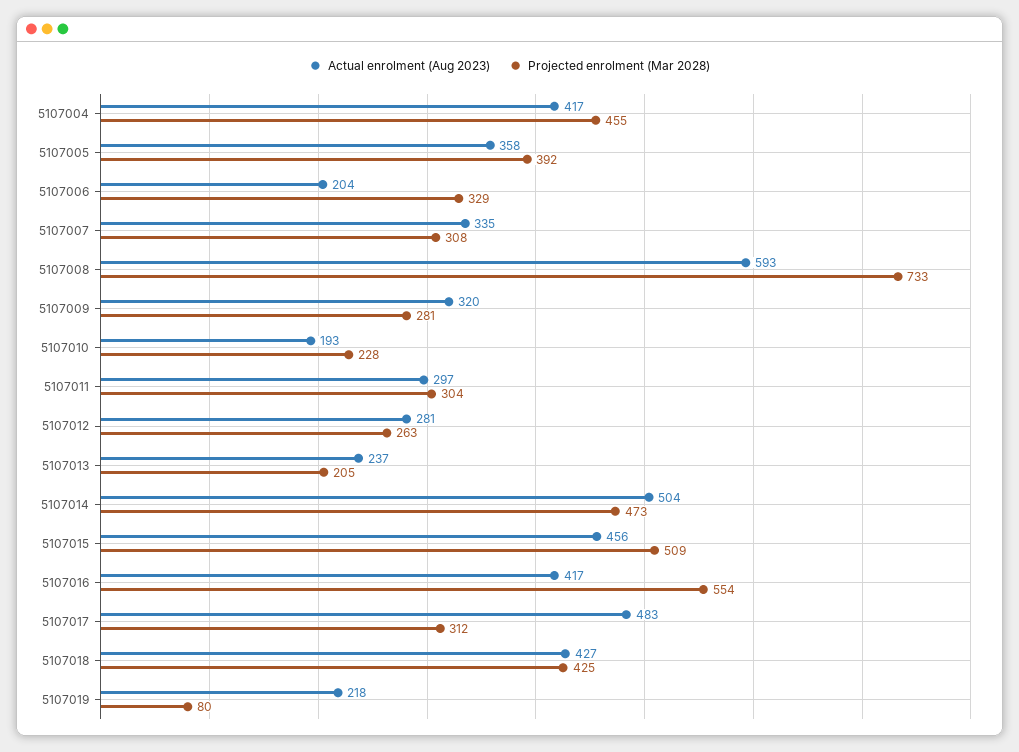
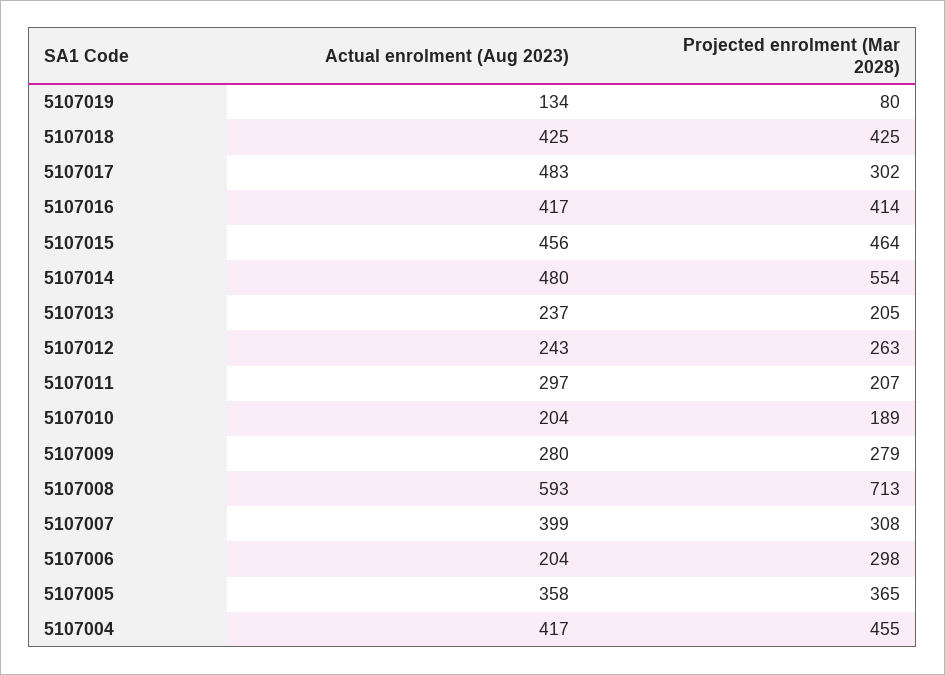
  {
    "Actual enrolment (Aug 2023)": {
      "5107004": 417,
      "5107005": 358,
      "5107006": 204,
-     "5107007": 335,
+     "5107007": 399,
      "5107008": 593,
-     "5107009": 320,
+     "5107009": 280,
-     "5107010": 193,
+     "5107010": 204,
      "5107011": 297,
-     "5107012": 281,
+     "5107012": 243,
      "5107013": 237,
-     "5107014": 504,
+     "5107014": 480,
      "5107015": 456,
      "5107016": 417,
      "5107017": 483,
-     "5107018": 427,
+     "5107018": 425,
-     "5107019": 218
+     "5107019": 134
    },
    "Projected enrolment (Mar 2028)": {
      "5107004": 455,
-     "5107005": 392,
+     "5107005": 365,
-     "5107006": 329,
+     "5107006": 298,
      "5107007": 308,
-     "5107008": 733,
+     "5107008": 713,
-     "5107009": 281,
+     "5107009": 279,
-     "5107010": 228,
+     "5107010": 189,
-     "5107011": 304,
+     "5107011": 207,
      "5107012": 263,
      "5107013": 205,
-     "5107014": 473,
+     "5107014": 554,
-     "5107015": 509,
+     "5107015": 464,
-     "5107016": 554,
+     "5107016": 414,
-     "5107017": 312,
+     "5107017": 302,
      "5107018": 425,
      "5107019": 80
    }
  }

